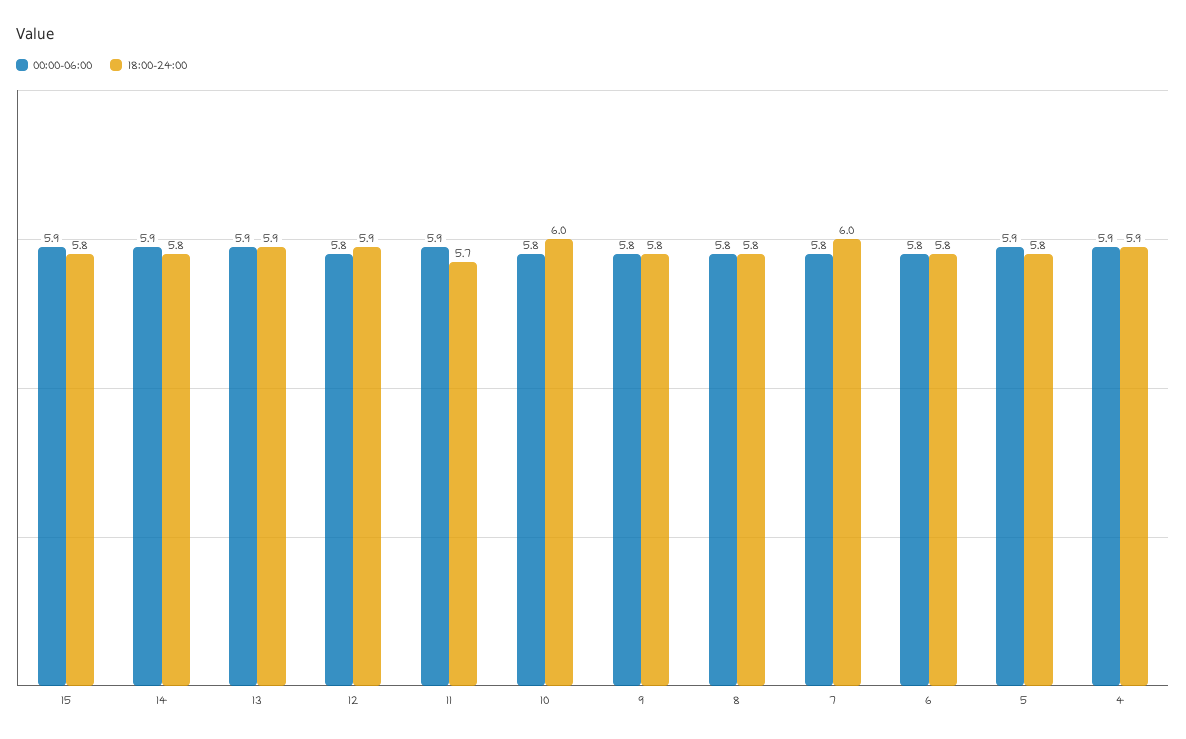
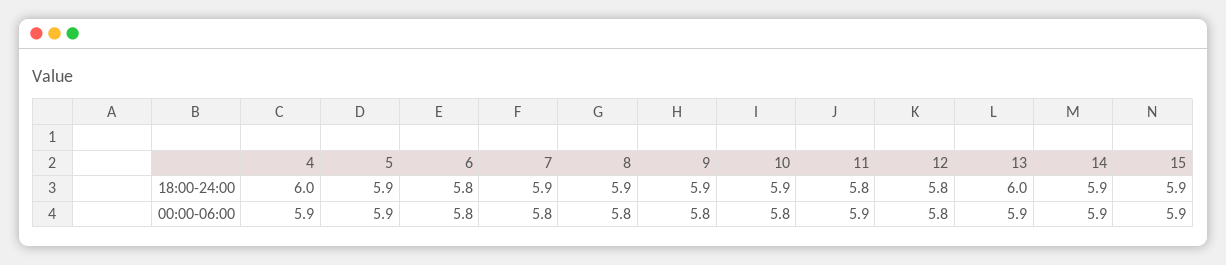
  {
    "00:00-06:00": {
      "15": 5.9,
      "14": 5.9,
      "13": 5.9,
      "12": 5.8,
      "11": 5.9,
      "10": 5.8,
      "9": 5.8,
      "8": 5.8,
      "7": 5.8,
      "6": 5.8,
      "5": 5.9,
      "4": 5.9
    },
    "18:00-24:00": {
-     "15": 5.8,
+     "15": 5.9,
-     "14": 5.8,
+     "14": 5.9,
-     "13": 5.9,
+     "13": 6,
-     "12": 5.9,
+     "12": 5.8,
-     "11": 5.7,
+     "11": 5.8,
-     "10": 6,
+     "10": 5.9,
-     "9": 5.8,
+     "9": 5.9,
-     "8": 5.8,
+     "8": 5.9,
-     "7": 6,
+     "7": 5.9,
      "6": 5.8,
-     "5": 5.8,
+     "5": 5.9,
-     "4": 5.9
+     "4": 6
    }
  }

